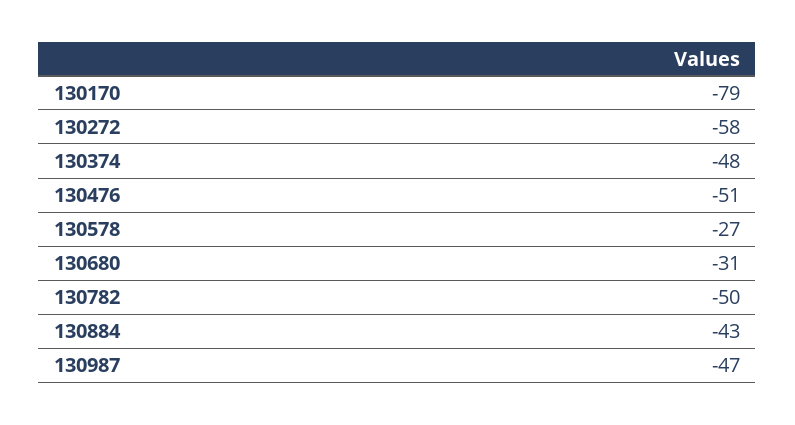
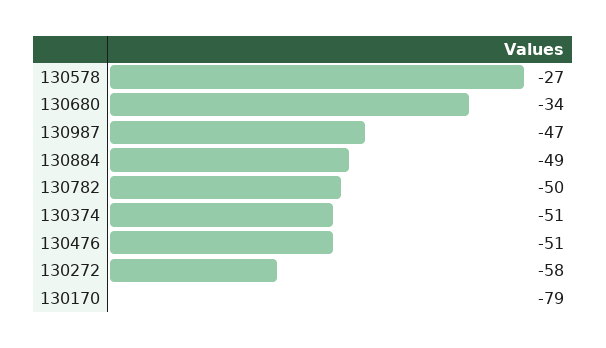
  {
    "130170": -79,
    "130272": -58,
-   "130374": -48,
+   "130374": -51,
    "130476": -51,
    "130578": -27,
-   "130680": -31,
+   "130680": -34,
    "130782": -50,
-   "130884": -43,
+   "130884": -49,
    "130987": -47
  }

